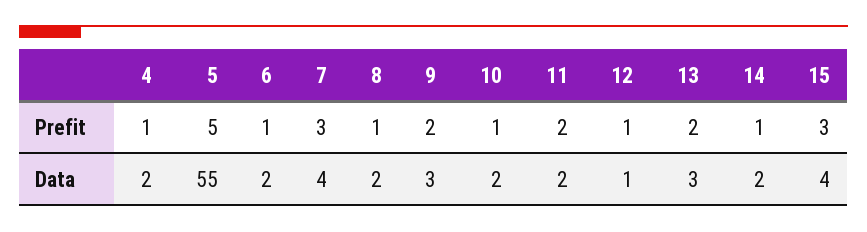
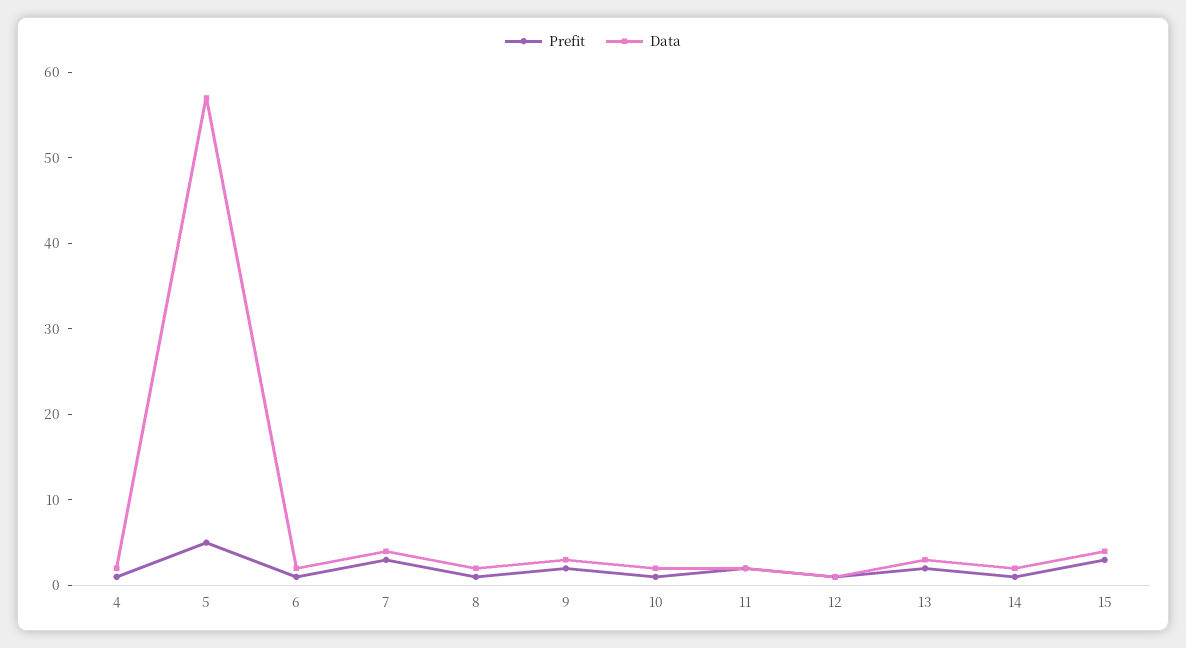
  {
    "Prefit": {
      "4": 1,
      "5": 5,
      "6": 1,
      "7": 3,
      "8": 1,
      "9": 2,
      "10": 1,
      "11": 2,
      "12": 1,
      "13": 2,
      "14": 1,
      "15": 3
    },
    "Data": {
      "4": 2,
-     "5": 55,
+     "5": 57,
      "6": 2,
      "7": 4,
      "8": 2,
      "9": 3,
      "10": 2,
      "11": 2,
      "12": 1,
      "13": 3,
      "14": 2,
      "15": 4
    }
  }

